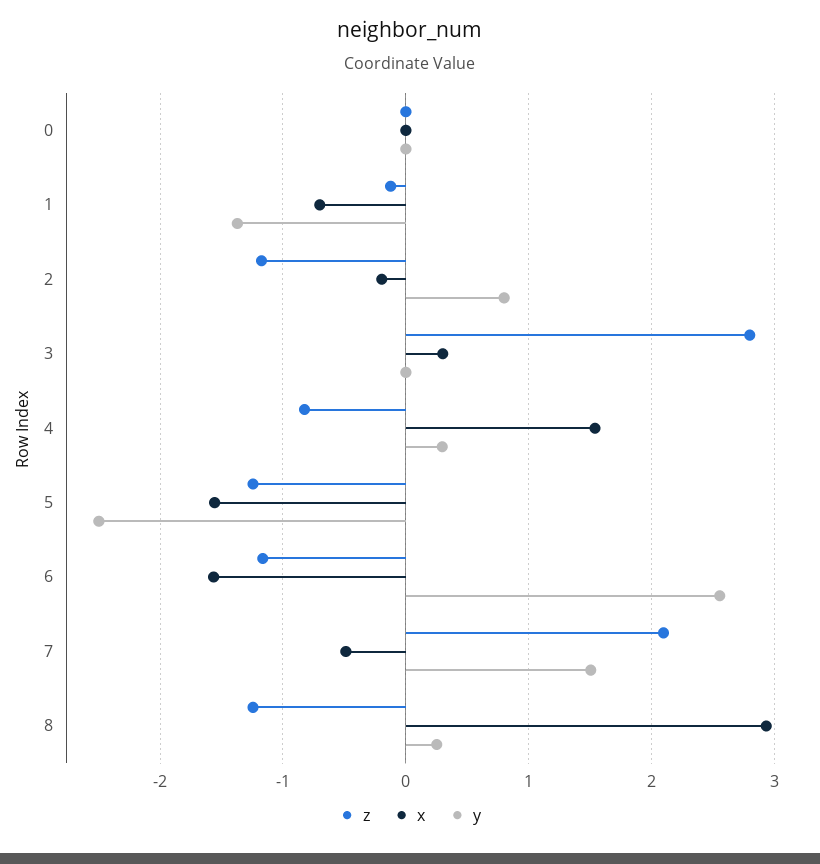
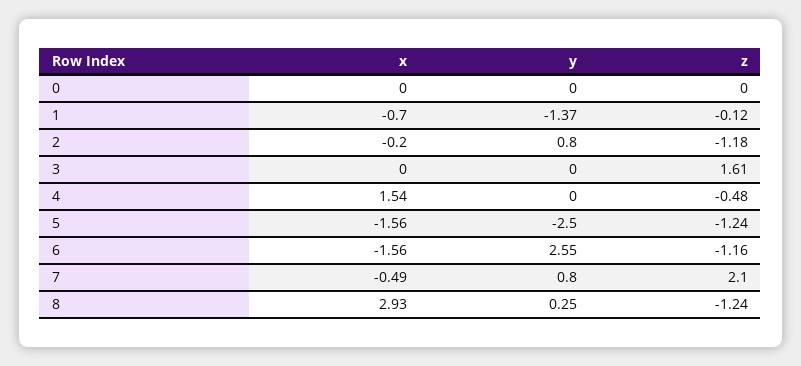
  {
    "z": {
      "0": 0,
      "1": -0.12,
      "2": -1.18,
-     "3": 2.8,
+     "3": 1.61,
-     "4": -0.8,
+     "4": -0.48,
      "5": -1.24,
      "6": -1.16,
      "7": 2.1,
      "8": -1.24
    },
    "x": {
      "0": 0,
      "1": -0.7,
      "2": -0.2,
-     "3": 0.3,
+     "3": 0,
      "4": 1.54,
      "5": -1.56,
      "6": -1.56,
      "7": -0.49,
      "8": 2.93
    },
    "y": {
      "0": 0,
      "1": -1.37,
      "2": 0.8,
      "3": 0,
-     "4": 0.3,
+     "4": 0,
      "5": -2.5,
      "6": 2.55,
-     "7": 1.5,
+     "7": 0.8,
      "8": 0.25
    }
  }

